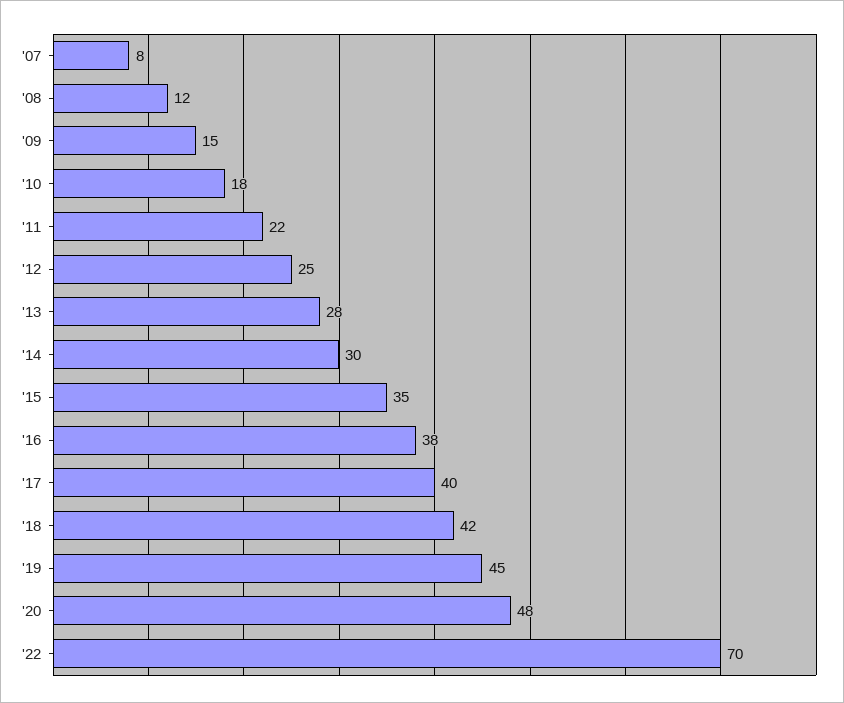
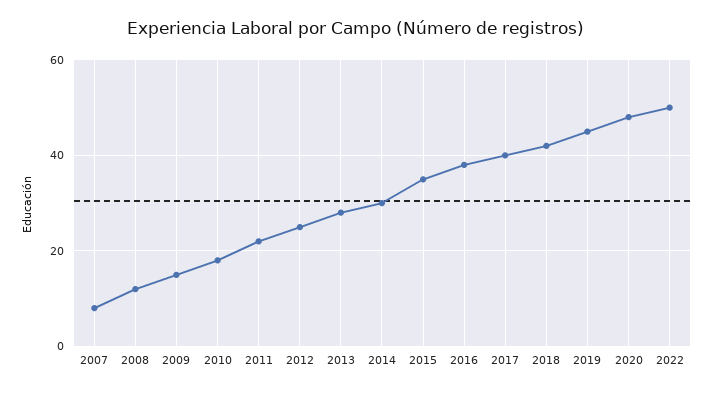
  {
    "'07": 8,
    "'08": 12,
    "'09": 15,
    "'10": 18,
    "'11": 22,
    "'12": 25,
    "'13": 28,
    "'14": 30,
    "'15": 35,
    "'16": 38,
    "'17": 40,
    "'18": 42,
    "'19": 45,
    "'20": 48,
-   "'22": 70
+   "'22": 50
  }

